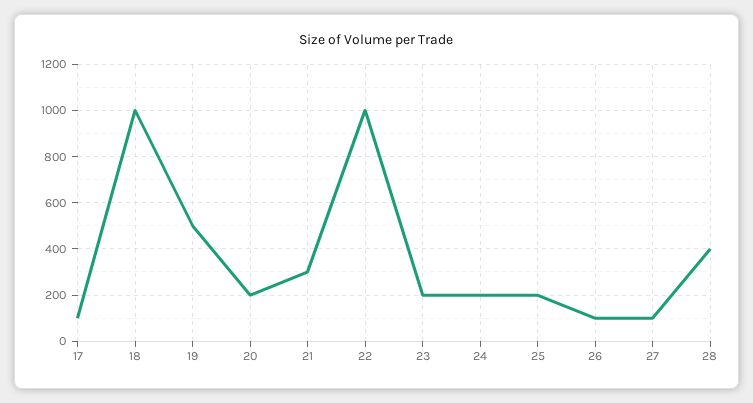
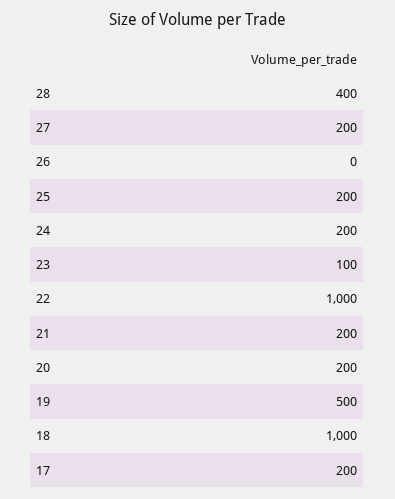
  {
-   "17": 100,
+   "17": 200,
    "18": 1000,
    "19": 500,
    "20": 200,
-   "21": 300,
+   "21": 200,
    "22": 1000,
-   "23": 200,
+   "23": 100,
    "24": 200,
    "25": 200,
-   "26": 100,
+   "26": 0,
-   "27": 100,
+   "27": 200,
    "28": 400
  }

